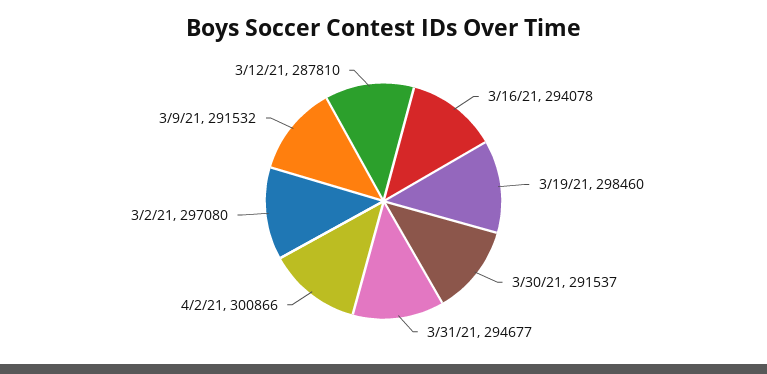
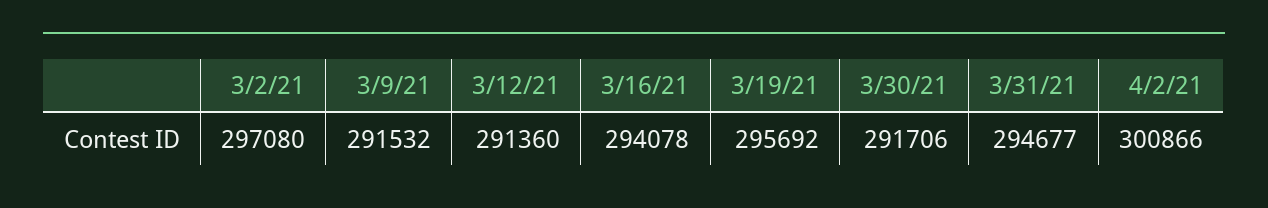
  {
    "3/16/21": 294078,
-   "3/19/21": 298460,
+   "3/19/21": 295692,
-   "3/30/21": 291537,
+   "3/30/21": 291706,
    "3/31/21": 294677,
    "4/2/21": 300866,
    "3/2/21": 297080,
    "3/9/21": 291532,
-   "3/12/21": 287810
+   "3/12/21": 291360
  }

